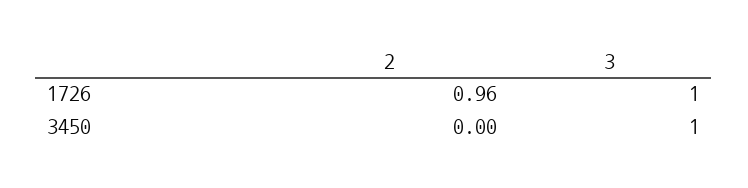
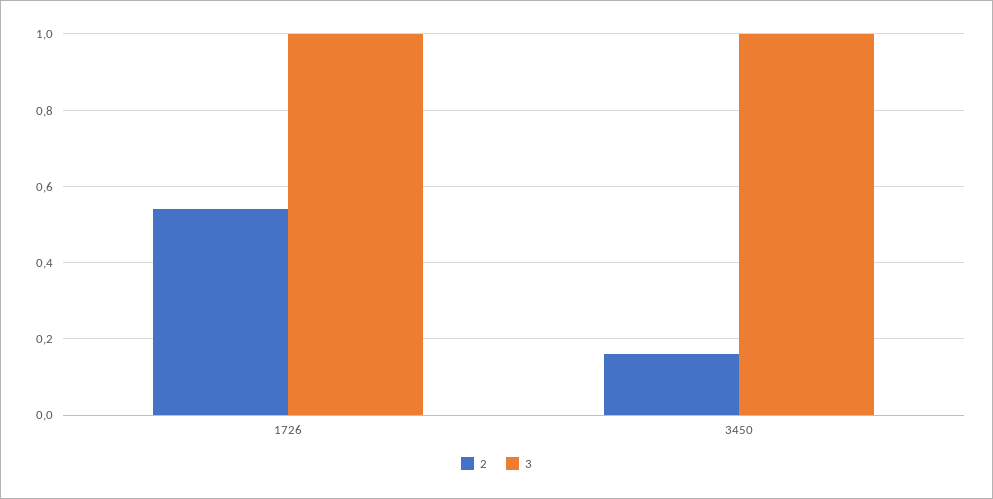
  {
    "2": {
-     "1726": 0.96,
+     "1726": 0.55,
-     "3450": 0
+     "3450": 0.15
    },
    "3": {
      "1726": 1,
      "3450": 1
    }
  }

